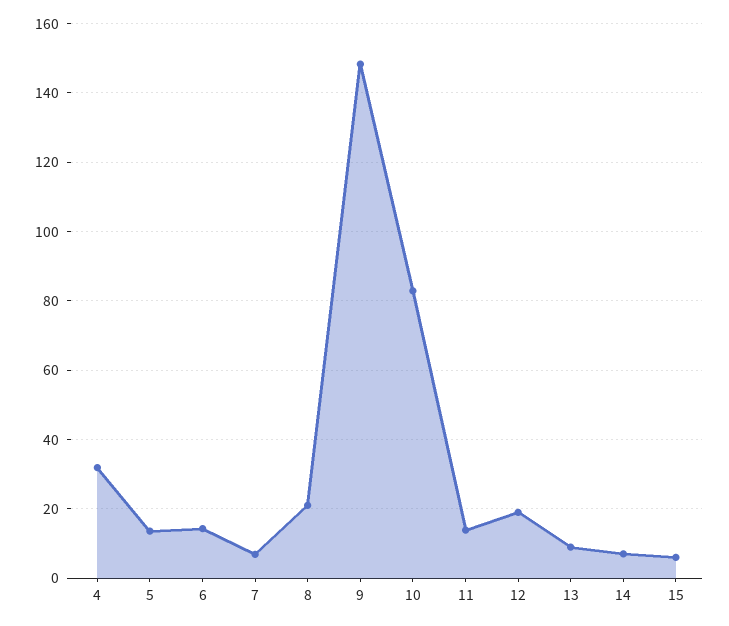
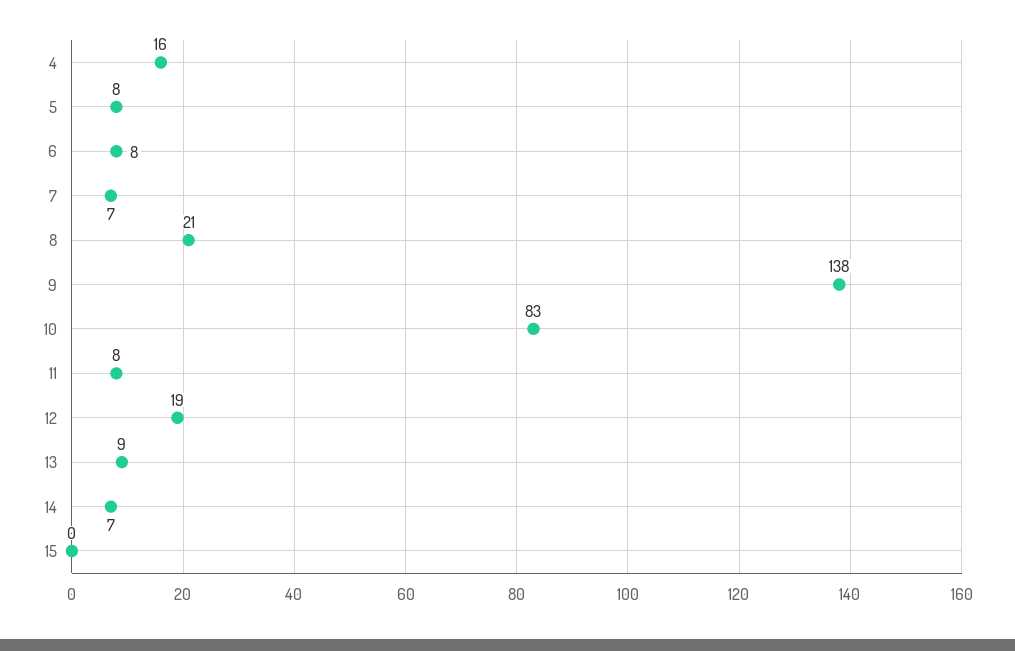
  {
-   "4": 32,
+   "4": 16,
-   "5": 14,
+   "5": 8,
-   "6": 14,
+   "6": 8,
    "7": 7,
    "8": 21,
-   "9": 148,
+   "9": 138,
    "10": 83,
-   "11": 14,
+   "11": 8,
    "12": 19,
    "13": 9,
    "14": 7,
-   "15": 6
+   "15": 0
  }

